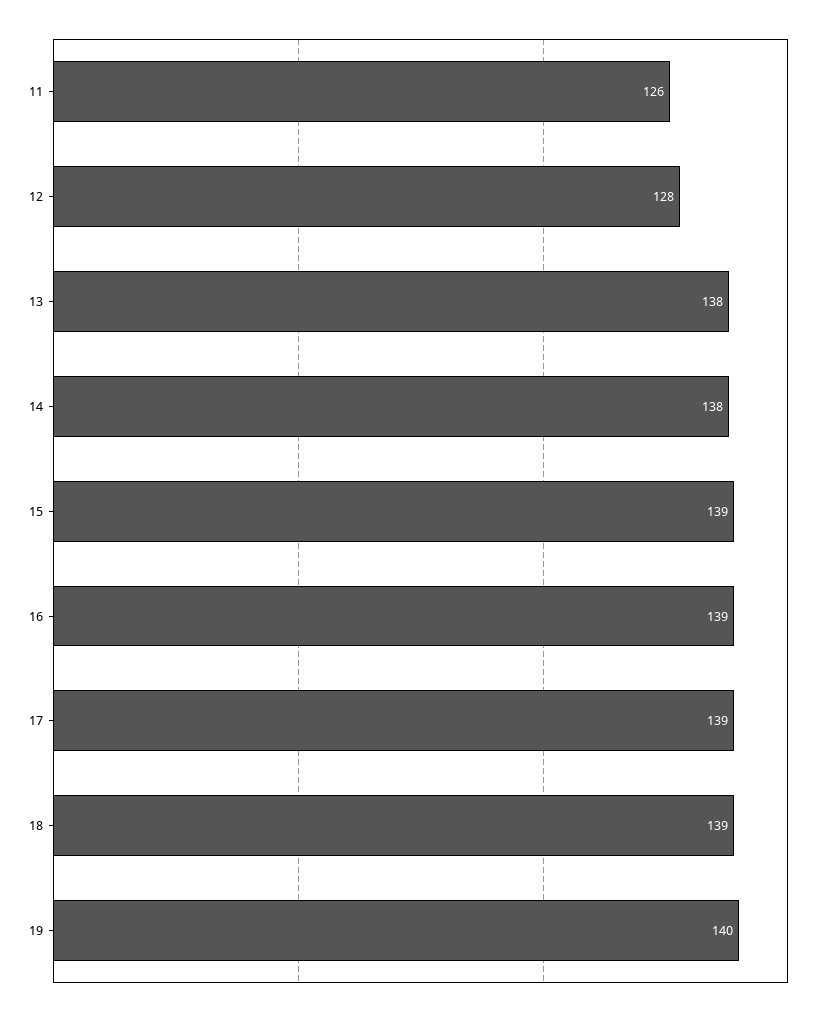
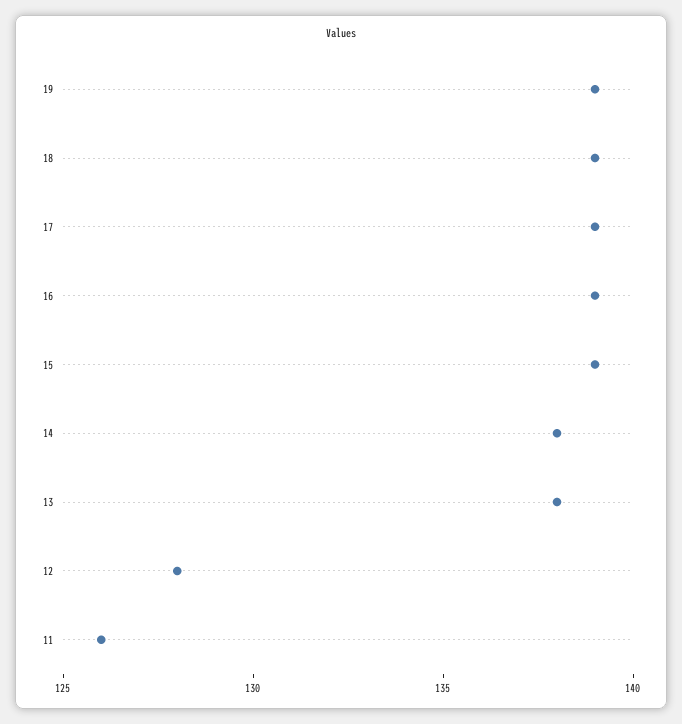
  {
    "11": 126,
    "12": 128,
    "13": 138,
    "14": 138,
    "15": 139,
    "16": 139,
    "17": 139,
    "18": 139,
-   "19": 140
+   "19": 139
  }

